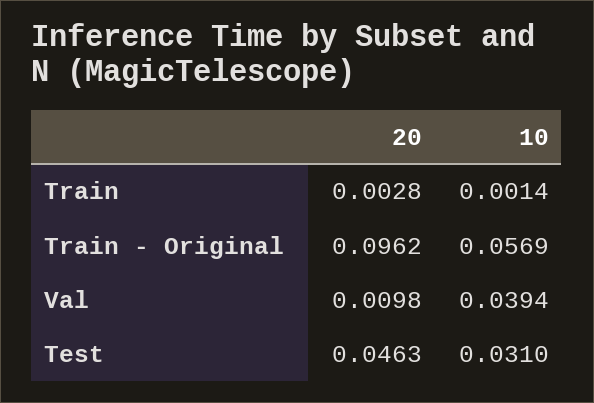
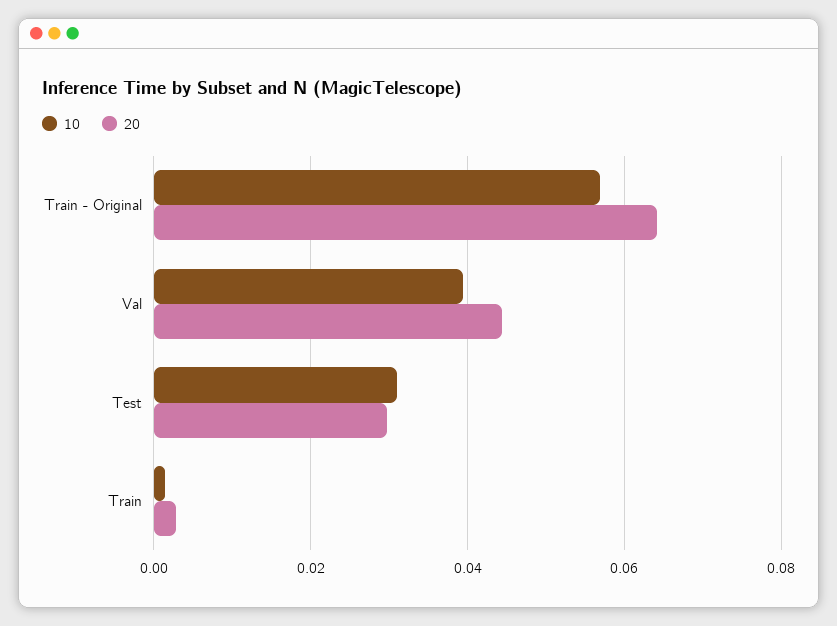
  {
    "20": {
      "Train": 0.0028,
-     "Train - Original": 0.0962,
+     "Train - Original": 0.064,
-     "Val": 0.0098,
+     "Val": 0.044,
-     "Test": 0.0463
+     "Test": 0.03
    },
    "10": {
      "Train": 0.0014,
      "Train - Original": 0.0569,
      "Val": 0.0394,
      "Test": 0.031
    }
  }

